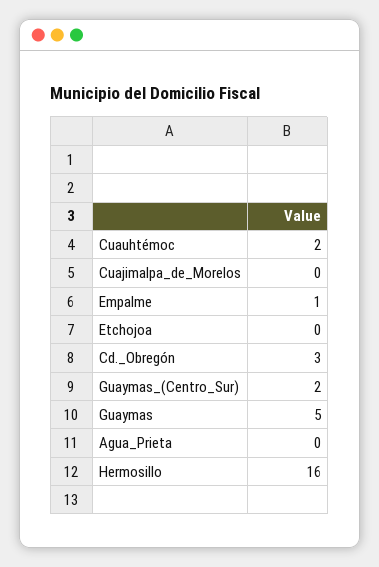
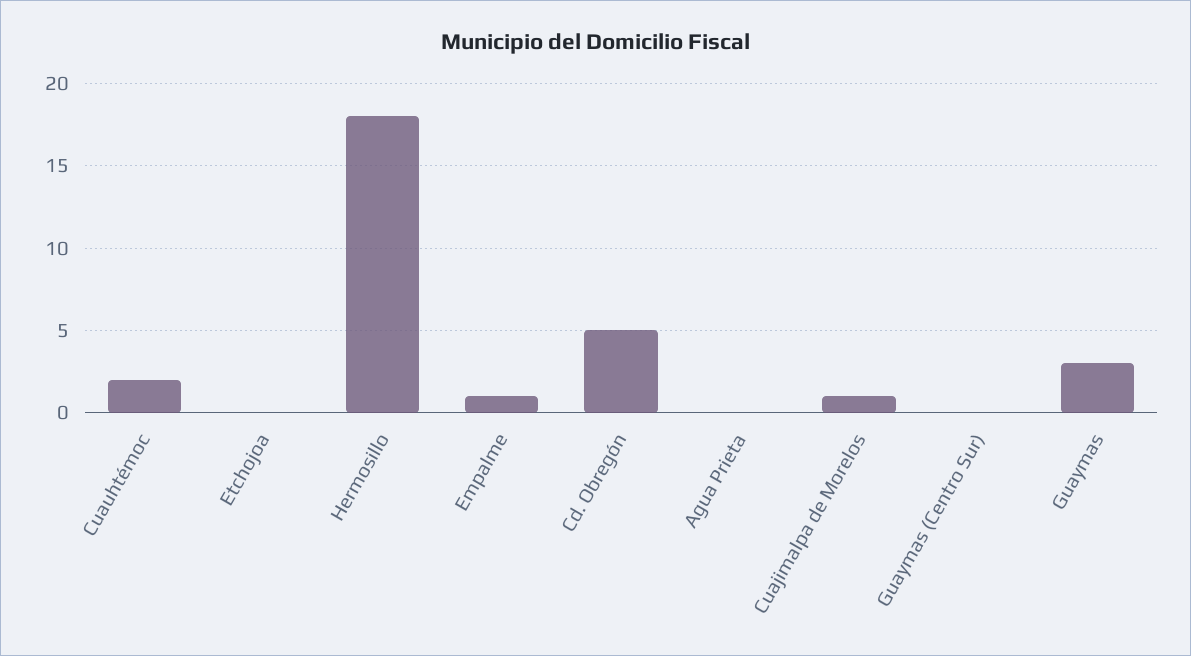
  {
    "Cuauhtémoc": 2,
-   "Cuajimalpa_de_Morelos": 0,
+   "Cuajimalpa_de_Morelos": 1,
    "Empalme": 1,
    "Etchojoa": 0,
-   "Cd._Obregón": 3,
+   "Cd._Obregón": 5,
-   "Guaymas_(Centro_Sur)": 2,
+   "Guaymas_(Centro_Sur)": 0,
-   "Guaymas": 5,
+   "Guaymas": 3,
    "Agua_Prieta": 0,
-   "Hermosillo": 16
+   "Hermosillo": 18
  }

